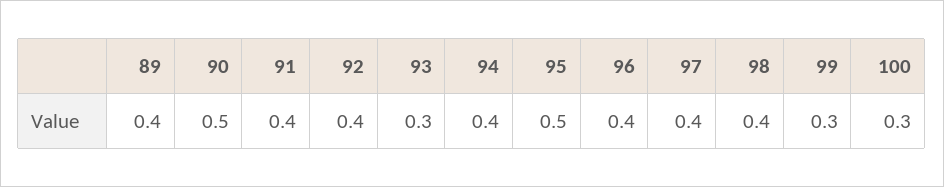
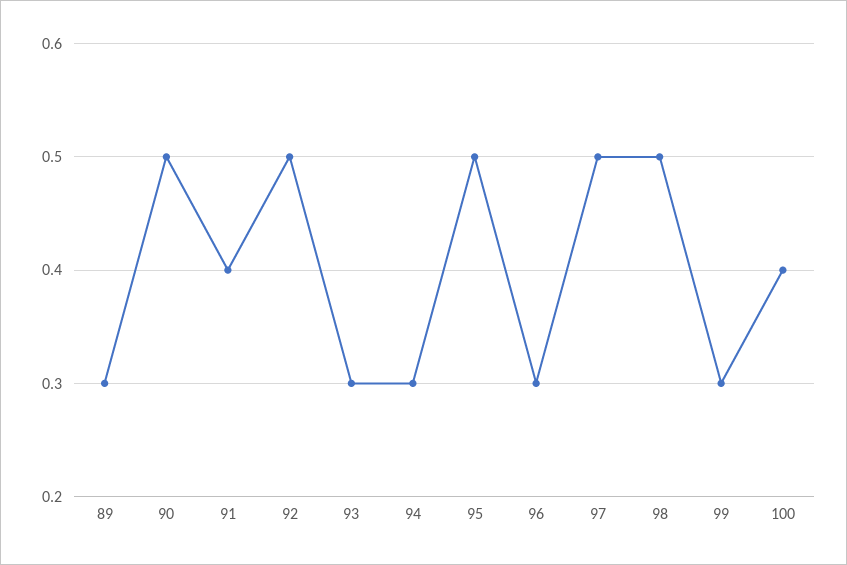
  {
-   "89": 0.4,
+   "89": 0.3,
    "90": 0.5,
    "91": 0.4,
-   "92": 0.4,
+   "92": 0.5,
    "93": 0.3,
-   "94": 0.4,
+   "94": 0.3,
    "95": 0.5,
-   "96": 0.4,
+   "96": 0.3,
-   "97": 0.4,
+   "97": 0.5,
-   "98": 0.4,
+   "98": 0.5,
    "99": 0.3,
-   "100": 0.3
+   "100": 0.4
  }

